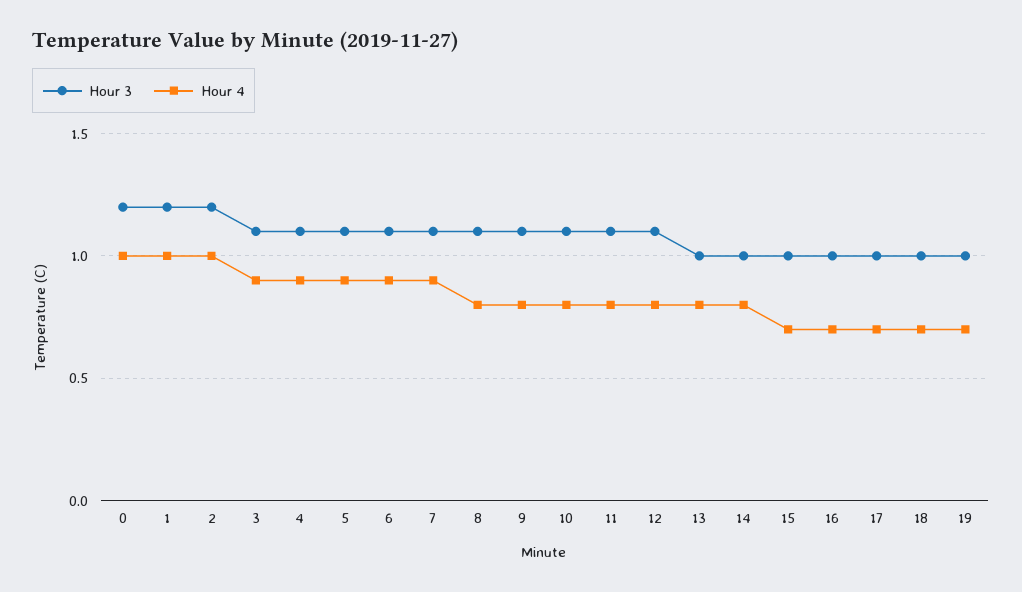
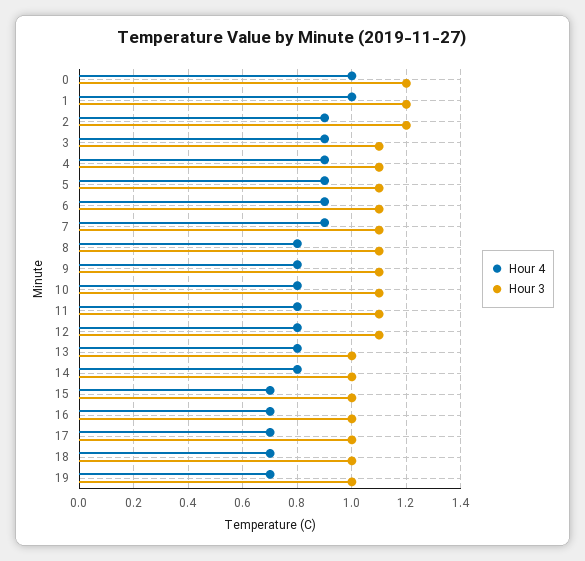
  {
    "Hour 3": {
      "0": 1.2,
      "1": 1.2,
      "2": 1.2,
      "3": 1.1,
      "4": 1.1,
      "5": 1.1,
      "6": 1.1,
      "7": 1.1,
      "8": 1.1,
      "9": 1.1,
      "10": 1.1,
      "11": 1.1,
      "12": 1.1,
      "13": 1,
      "14": 1,
      "15": 1,
      "16": 1,
      "17": 1,
      "18": 1,
      "19": 1
    },
    "Hour 4": {
      "0": 1,
      "1": 1,
-     "2": 1,
+     "2": 0.9,
      "3": 0.9,
      "4": 0.9,
      "5": 0.9,
      "6": 0.9,
      "7": 0.9,
      "8": 0.8,
      "9": 0.8,
      "10": 0.8,
      "11": 0.8,
      "12": 0.8,
      "13": 0.8,
      "14": 0.8,
      "15": 0.7,
      "16": 0.7,
      "17": 0.7,
      "18": 0.7,
      "19": 0.7
    }
  }

